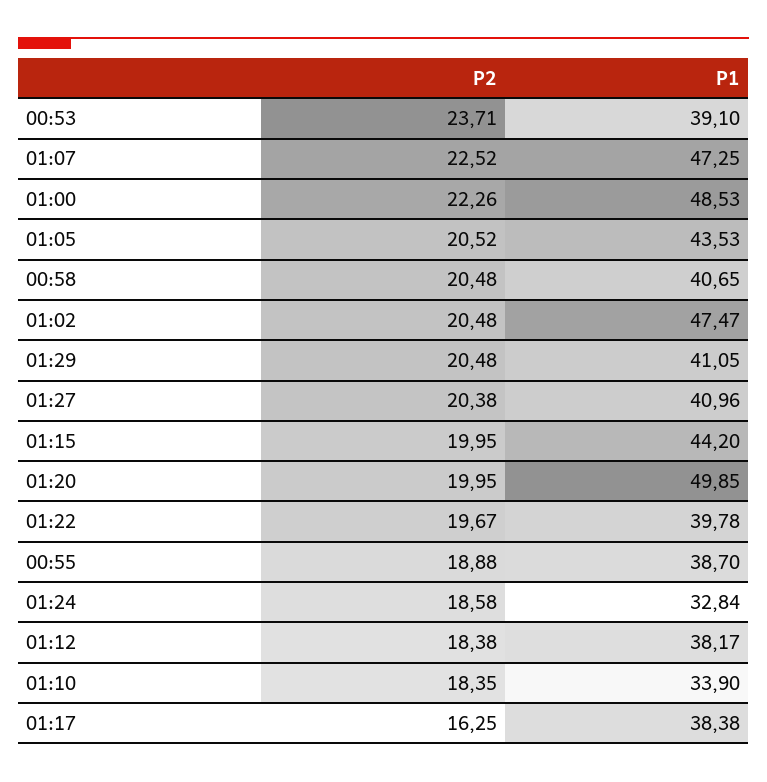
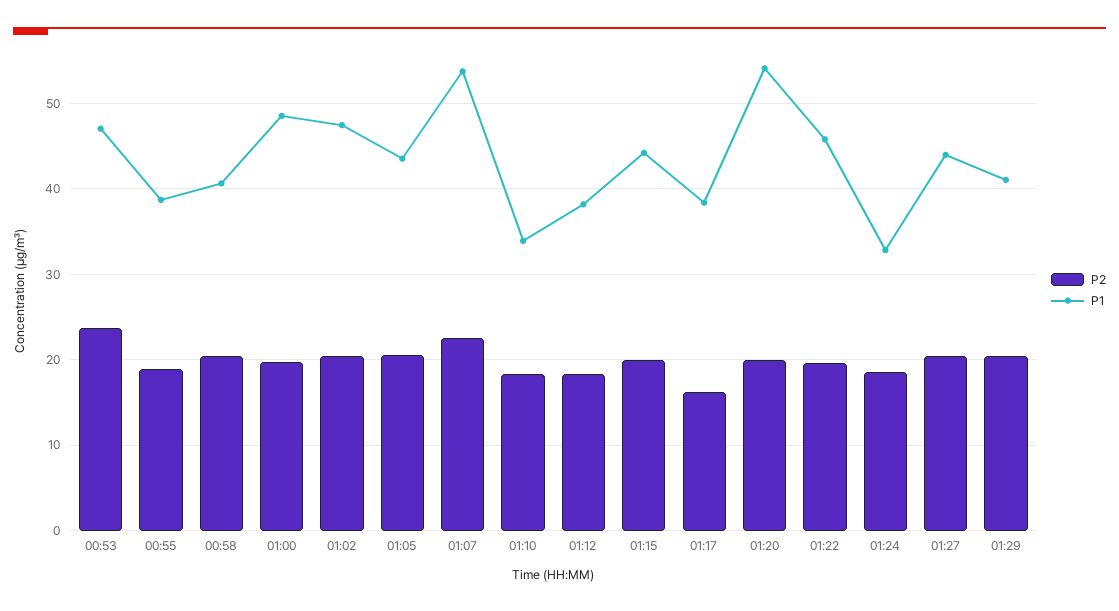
  {
    "P2": {
      "00:53": 23.71,
      "01:07": 22.52,
-     "01:00": 22.26,
+     "01:00": 20,
      "01:05": 20.52,
      "00:58": 20.48,
      "01:02": 20.48,
      "01:29": 20.48,
      "01:27": 20.38,
      "01:15": 19.95,
      "01:20": 19.95,
      "01:22": 19.67,
      "00:55": 18.88,
      "01:24": 18.58,
      "01:12": 18.38,
      "01:10": 18.35,
      "01:17": 16.25
    },
    "P1": {
-     "00:53": 39.1,
+     "00:53": 47,
-     "01:07": 47.25,
+     "01:07": 54,
      "01:00": 48.53,
      "01:05": 43.53,
      "00:58": 40.65,
      "01:02": 47.47,
      "01:29": 41.05,
-     "01:27": 40.96,
+     "01:27": 44,
      "01:15": 44.2,
-     "01:20": 49.85,
+     "01:20": 54,
-     "01:22": 39.78,
+     "01:22": 46,
      "00:55": 38.7,
      "01:24": 32.84,
      "01:12": 38.17,
      "01:10": 33.9,
      "01:17": 38.38
    }
  }

